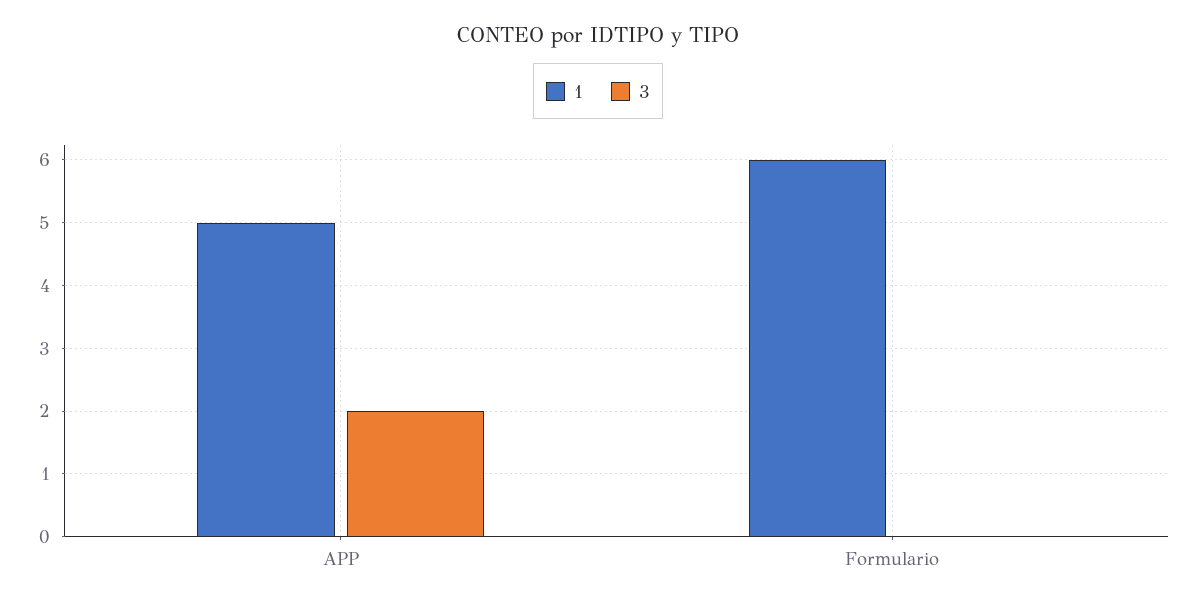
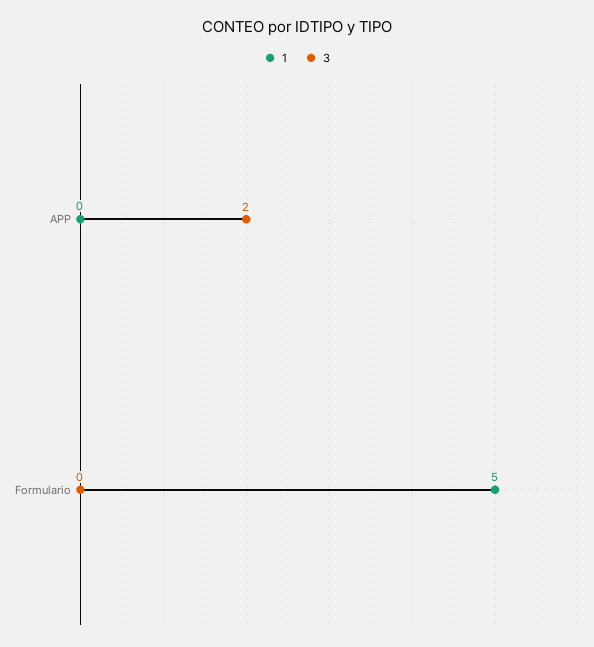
  {
    "1": {
-     "APP": 5,
+     "APP": 0,
-     "Formulario": 6
+     "Formulario": 5
    },
    "3": {
      "APP": 2,
      "Formulario": 0
    }
  }

